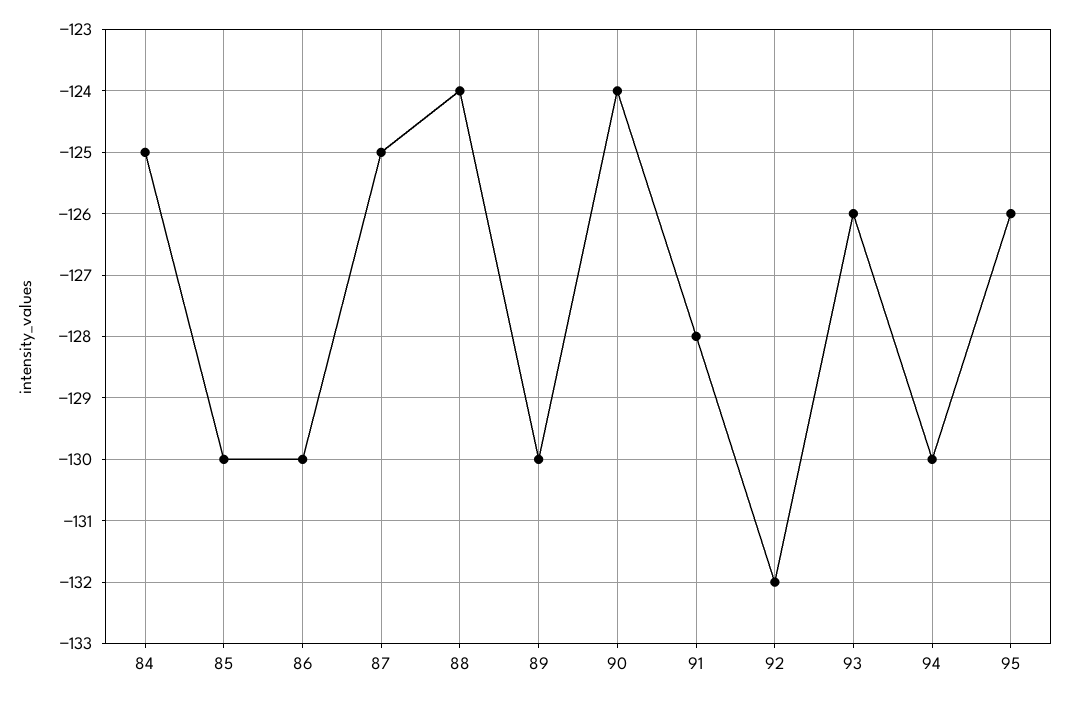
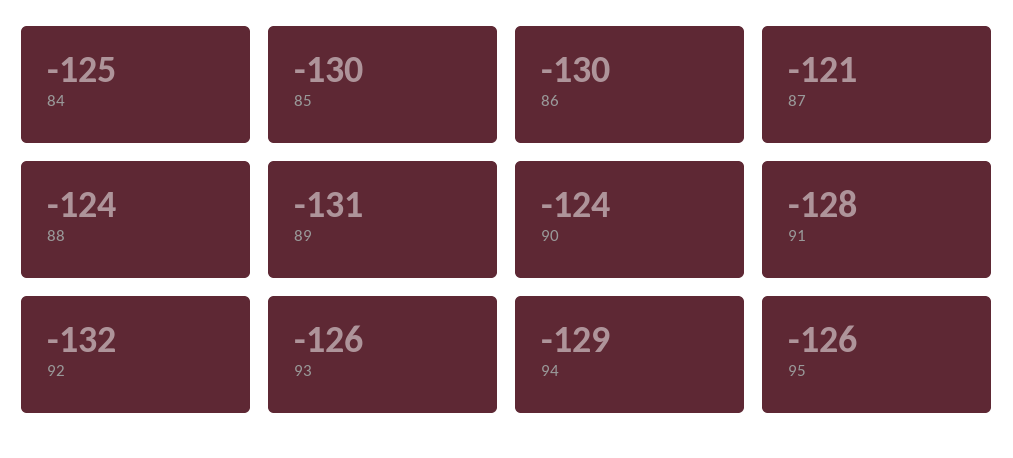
  {
    "84": -125,
    "85": -130,
    "86": -130,
-   "87": -125,
+   "87": -121,
    "88": -124,
-   "89": -130,
+   "89": -131,
    "90": -124,
    "91": -128,
    "92": -132,
    "93": -126,
-   "94": -130,
+   "94": -129,
    "95": -126
  }

